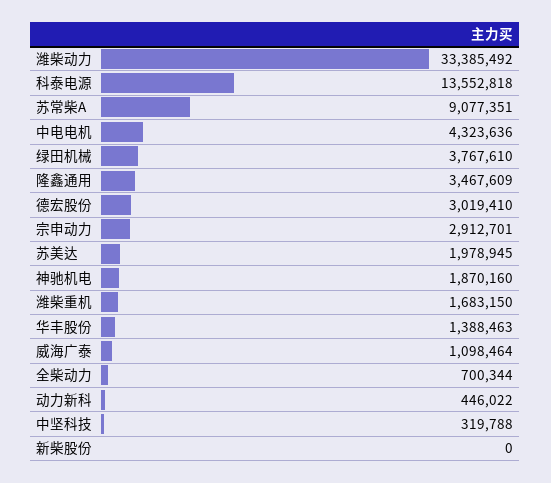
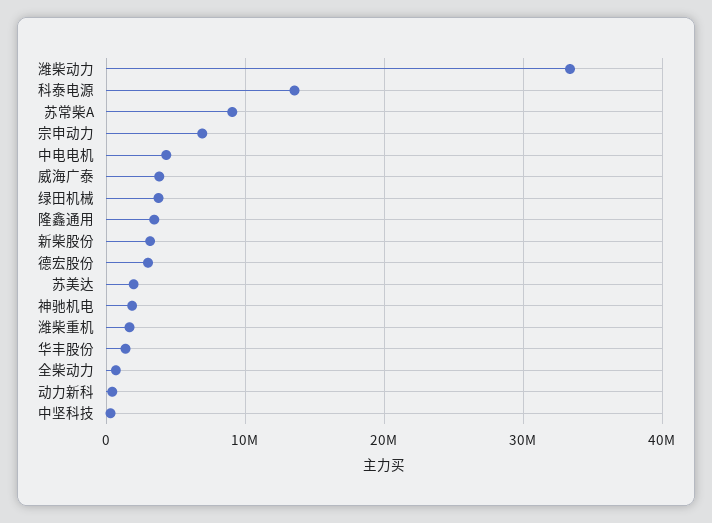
  {
    "潍柴动力": 33385492,
    "科泰电源": 13552818,
    "苏常柴A": 9077351,
    "中电电机": 4323636,
    "绿田机械": 3767610,
    "隆鑫通用": 3467609,
    "德宏股份": 3019410,
-   "宗申动力": 2912701,
+   "宗申动力": 7000000,
    "苏美达": 1978945,
    "神驰机电": 1870160,
    "潍柴重机": 1683150,
    "华丰股份": 1388463,
-   "威海广泰": 1098464,
+   "威海广泰": 4000000,
    "全柴动力": 700344,
    "动力新科": 446022,
    "中坚科技": 319788,
-   "新柴股份": 0
+   "新柴股份": 3000000
  }

